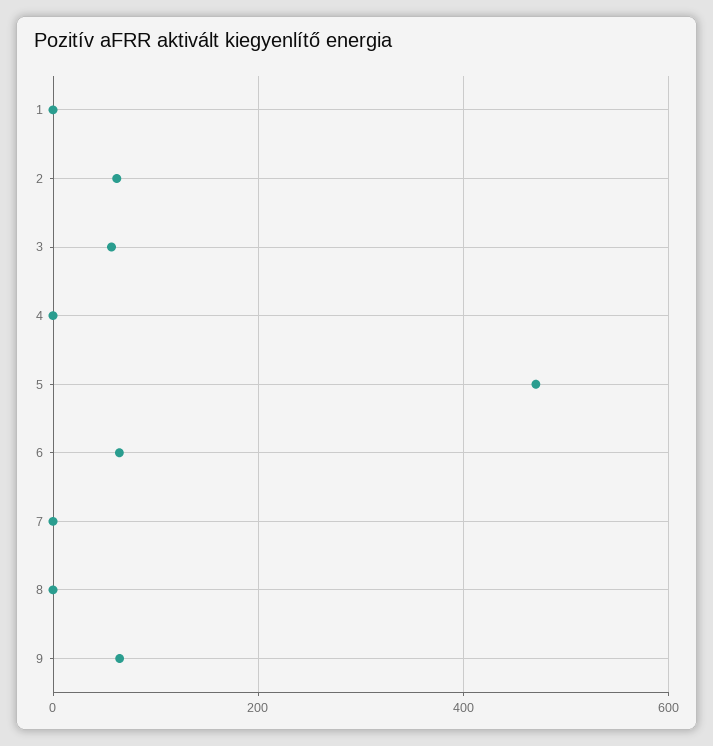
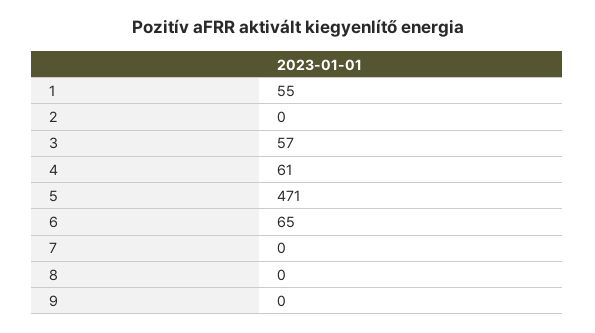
  {
-   "1": 0,
+   "1": 55,
-   "2": 60,
+   "2": 0,
    "3": 57,
-   "4": 0,
+   "4": 61,
    "5": 471,
    "6": 65,
    "7": 0,
    "8": 0,
-   "9": 60
+   "9": 0
  }

